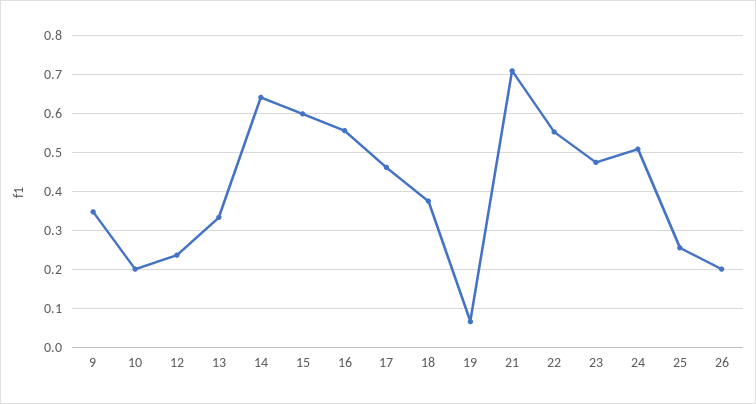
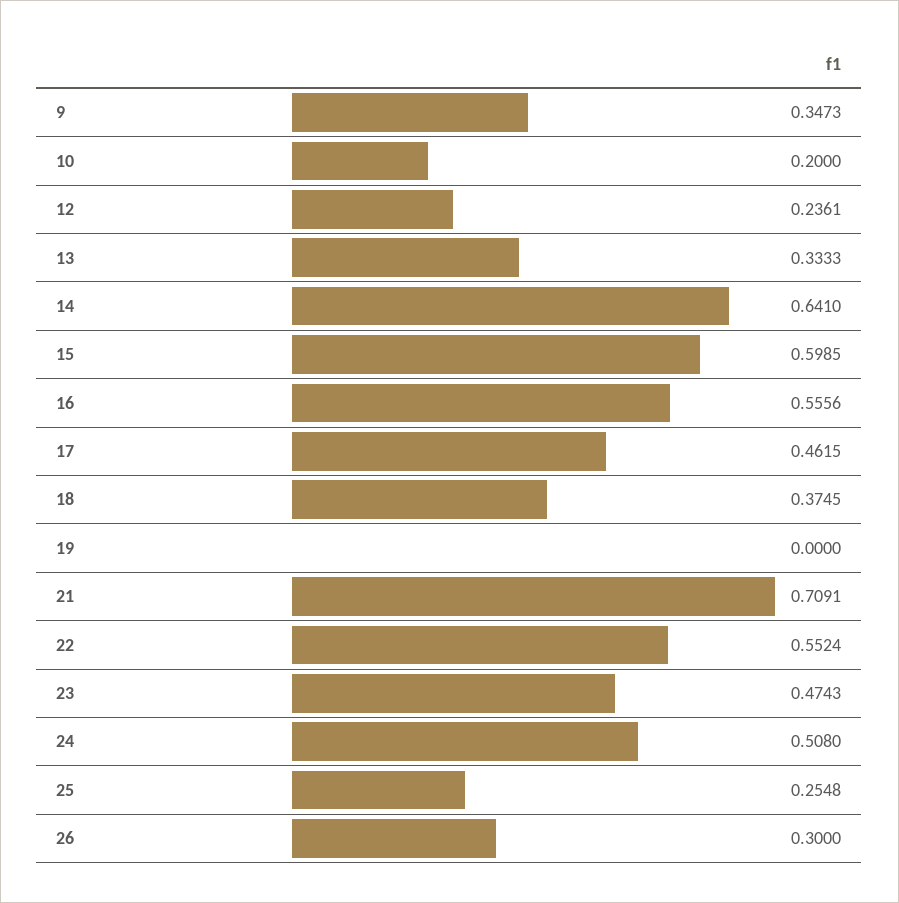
  {
    "9": 0.3473,
    "10": 0.2,
    "12": 0.2361,
    "13": 0.3333,
    "14": 0.641,
    "15": 0.5985,
    "16": 0.5556,
    "17": 0.4615,
    "18": 0.3745,
-   "19": 0.06,
+   "19": 0,
    "21": 0.7091,
    "22": 0.5524,
    "23": 0.4743,
    "24": 0.508,
    "25": 0.2548,
-   "26": 0.2
+   "26": 0.3
  }

